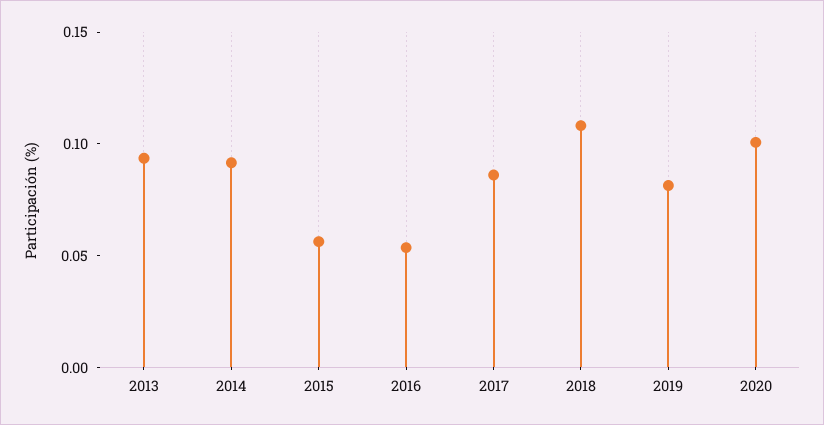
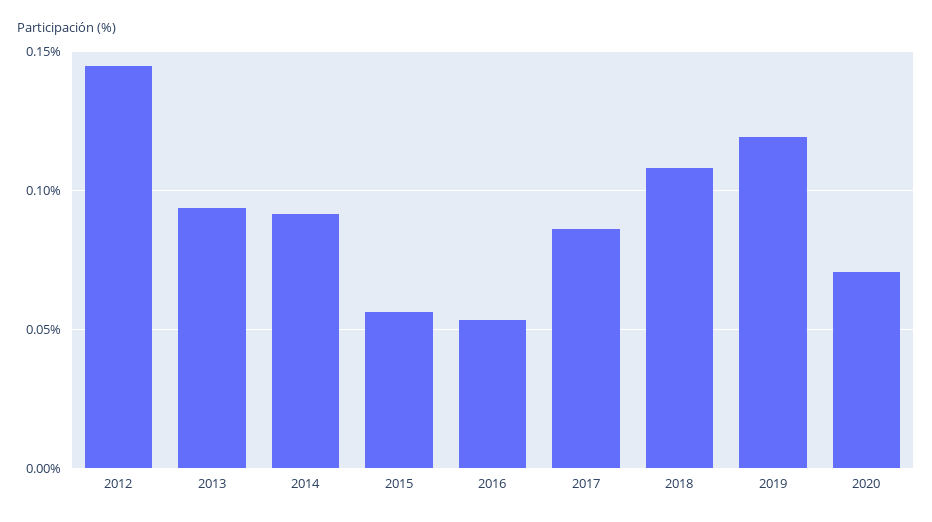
  {
    "2013": 0.095,
    "2014": 0.09,
    "2015": 0.055,
    "2016": 0.055,
    "2017": 0.085,
    "2018": 0.11,
-   "2019": 0.08,
+   "2019": 0.12,
-   "2020": 0.1
+   "2020": 0.07,
+   "2012": 0.145
  }

